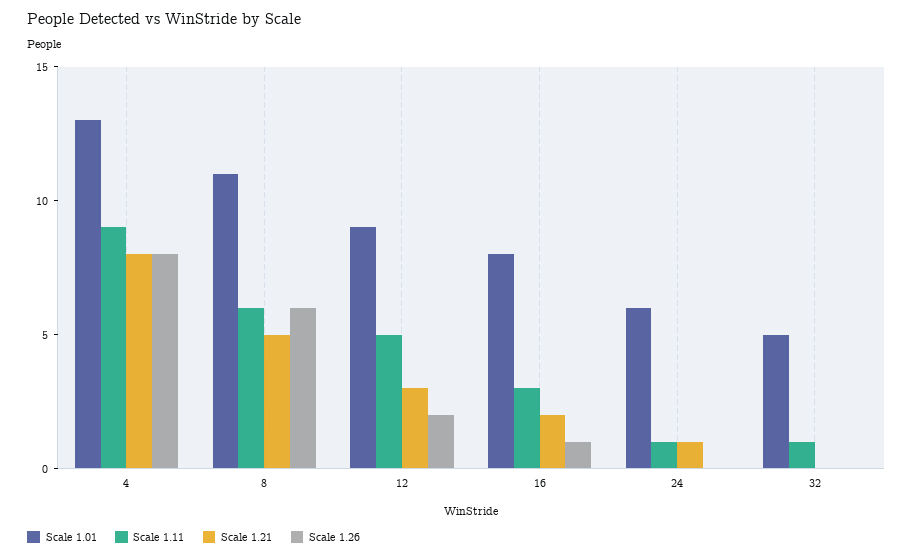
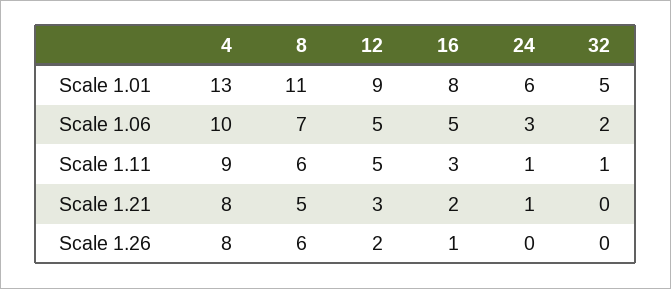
  {
    "Scale 1.01": {
      "4": 13,
      "8": 11,
      "12": 9,
      "16": 8,
      "24": 6,
      "32": 5
    },
    "Scale 1.11": {
      "4": 9,
      "8": 6,
      "12": 5,
      "16": 3,
      "24": 1,
      "32": 1
    },
    "Scale 1.21": {
      "4": 8,
      "8": 5,
      "12": 3,
      "16": 2,
      "24": 1,
      "32": 0
    },
    "Scale 1.26": {
      "4": 8,
      "8": 6,
      "12": 2,
      "16": 1,
      "24": 0,
      "32": 0
-   }
+   },
+   "Scale 1.06": {
+     "4": 10,
+     "8": 7,
+     "12": 5,
+     "16": 5,
+     "24": 3,
+     "32": 2
+   }
  }

